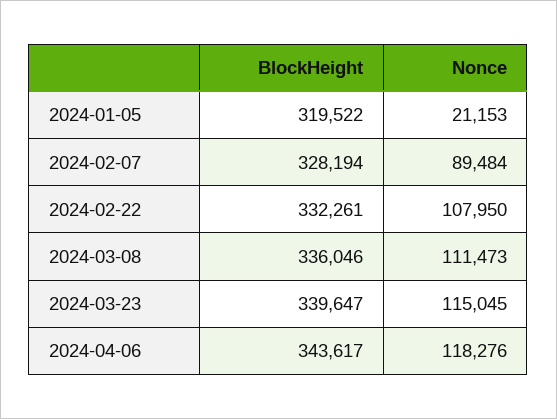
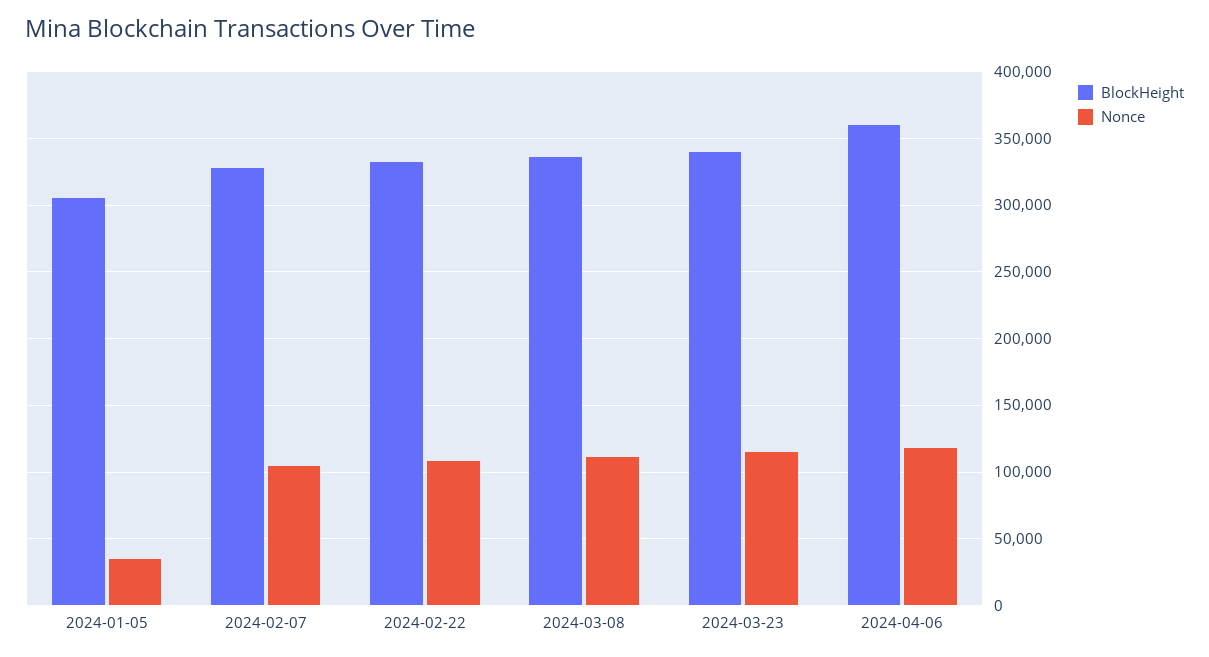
  {
    "BlockHeight": {
-     "2024-01-05": 319522,
+     "2024-01-05": 305000,
      "2024-02-07": 328194,
      "2024-02-22": 332261,
      "2024-03-08": 336046,
      "2024-03-23": 339647,
-     "2024-04-06": 343617
+     "2024-04-06": 360000
    },
    "Nonce": {
-     "2024-01-05": 21153,
+     "2024-01-05": 35000,
-     "2024-02-07": 89484,
+     "2024-02-07": 105000,
      "2024-02-22": 107950,
      "2024-03-08": 111473,
      "2024-03-23": 115045,
      "2024-04-06": 118276
    }
  }

